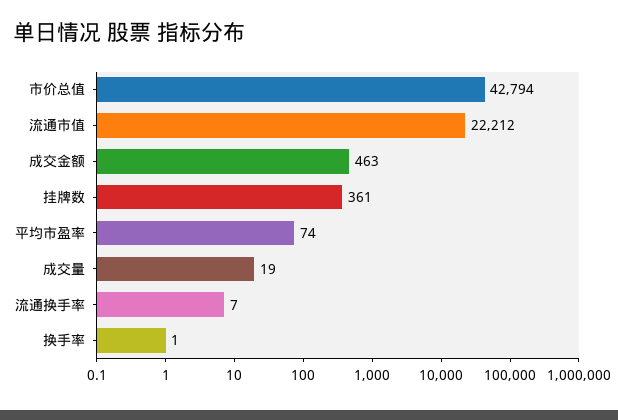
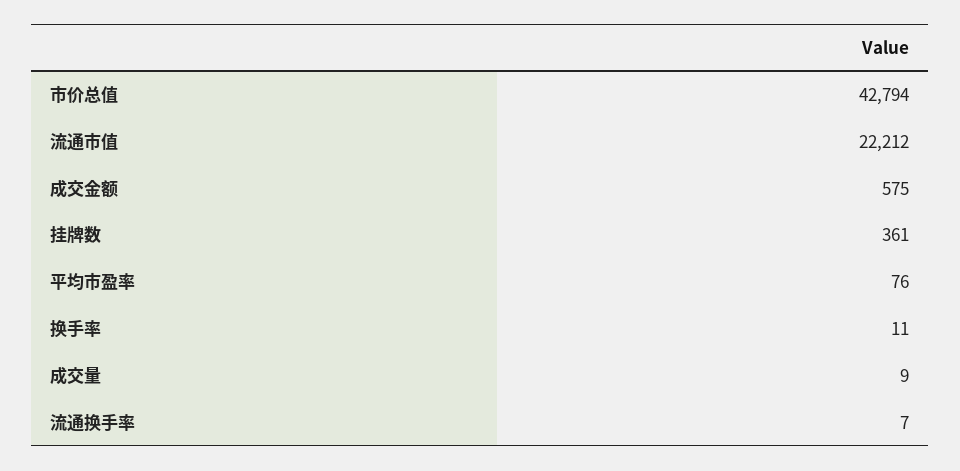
  {
    "市价总值": 42794,
    "流通市值": 22212,
-   "成交金额": 463,
+   "成交金额": 575,
    "挂牌数": 361,
-   "平均市盈率": 74,
+   "平均市盈率": 76,
-   "成交量": 19,
+   "成交量": 9,
    "流通换手率": 7,
-   "换手率": 1
+   "换手率": 11
  }

